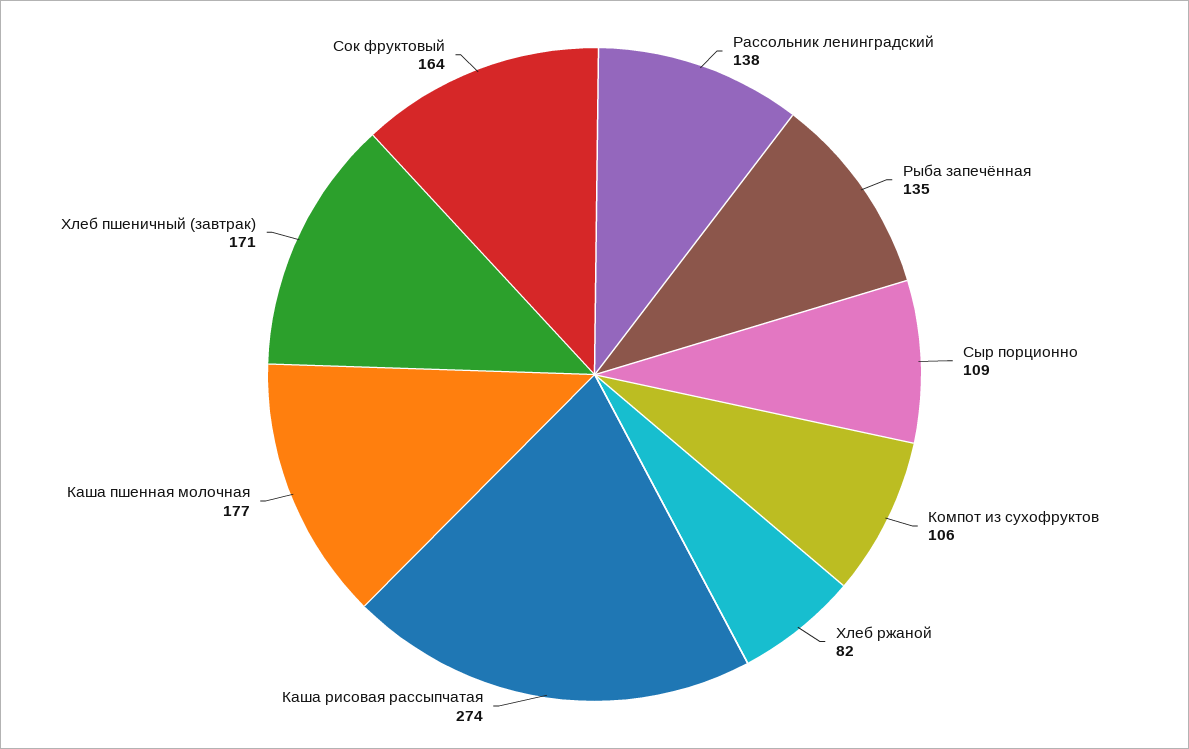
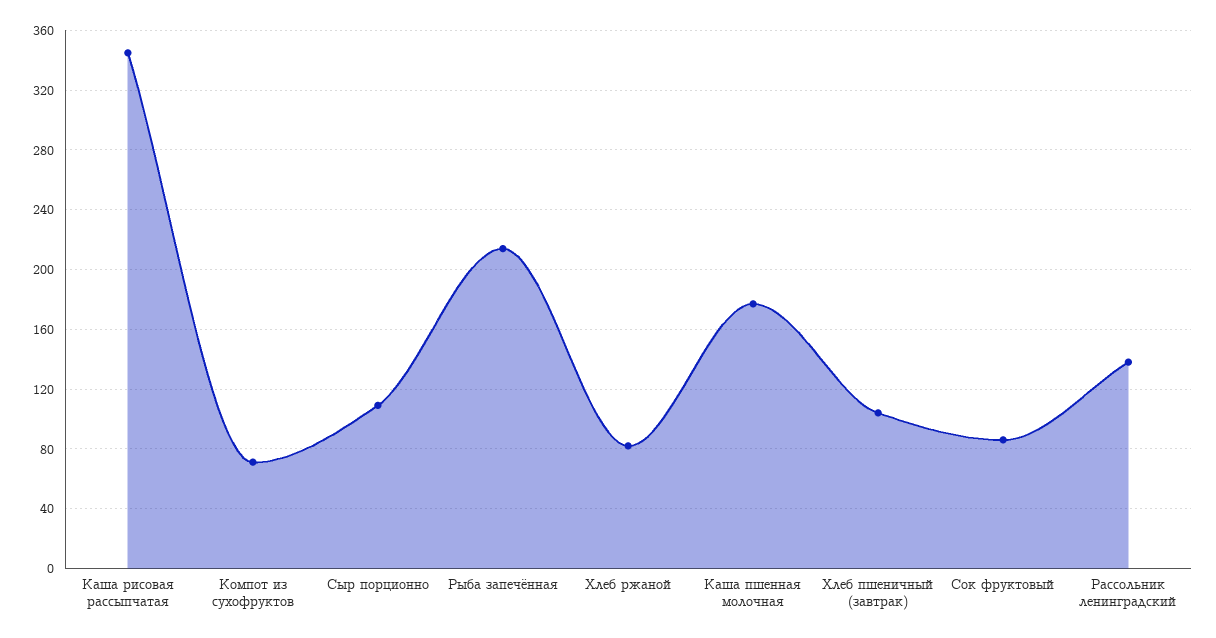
  {
    "Рассольник ленинградский": 138,
-   "Рыба запечённая": 135,
+   "Рыба запечённая": 215,
    "Сыр порционно": 109,
-   "Компот из сухофруктов": 106,
+   "Компот из сухофруктов": 70,
    "Хлеб ржаной": 82,
-   "Каша рисовая рассыпчатая": 274,
+   "Каша рисовая рассыпчатая": 345,
    "Каша пшенная молочная": 177,
-   "Хлеб пшеничный (завтрак)": 171,
+   "Хлеб пшеничный (завтрак)": 105,
-   "Сок фруктовый": 164
+   "Сок фруктовый": 85
  }

